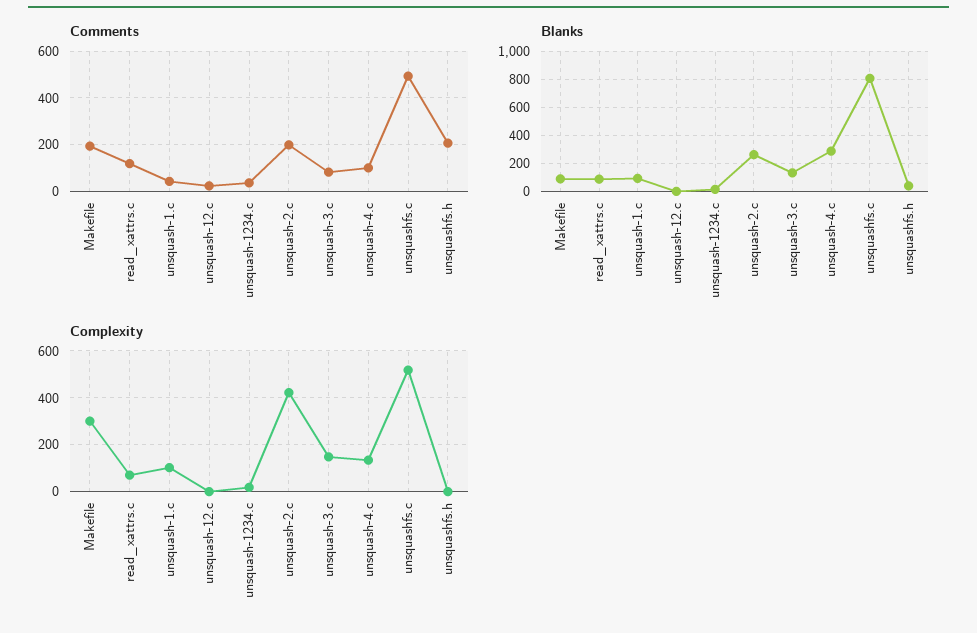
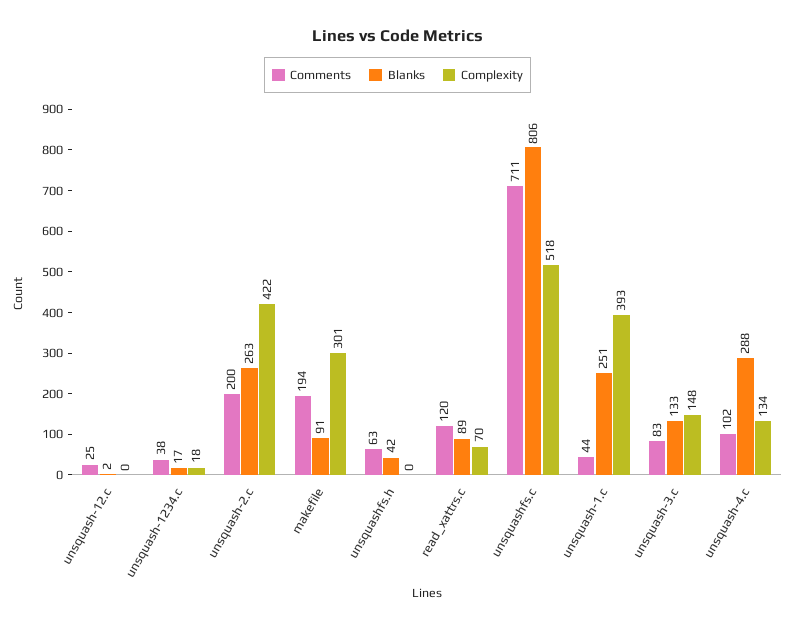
  {
    "Comments": {
      "Makefile": 194,
      "read_xattrs.c": 120,
      "unsquash-1.c": 44,
      "unsquash-12.c": 25,
      "unsquash-1234.c": 38,
      "unsquash-2.c": 200,
      "unsquash-3.c": 83,
      "unsquash-4.c": 102,
-     "unsquashfs.c": 500,
+     "unsquashfs.c": 711,
-     "unsquashfs.h": 200
+     "unsquashfs.h": 63
    },
    "Blanks": {
      "Makefile": 91,
      "read_xattrs.c": 89,
-     "unsquash-1.c": 100,
+     "unsquash-1.c": 251,
      "unsquash-12.c": 2,
      "unsquash-1234.c": 17,
      "unsquash-2.c": 263,
      "unsquash-3.c": 133,
      "unsquash-4.c": 288,
      "unsquashfs.c": 806,
      "unsquashfs.h": 42
    },
    "Complexity": {
      "Makefile": 301,
      "read_xattrs.c": 70,
-     "unsquash-1.c": 100,
+     "unsquash-1.c": 393,
      "unsquash-12.c": 0,
      "unsquash-1234.c": 18,
      "unsquash-2.c": 422,
      "unsquash-3.c": 148,
      "unsquash-4.c": 134,
      "unsquashfs.c": 518,
      "unsquashfs.h": 0
    }
  }

